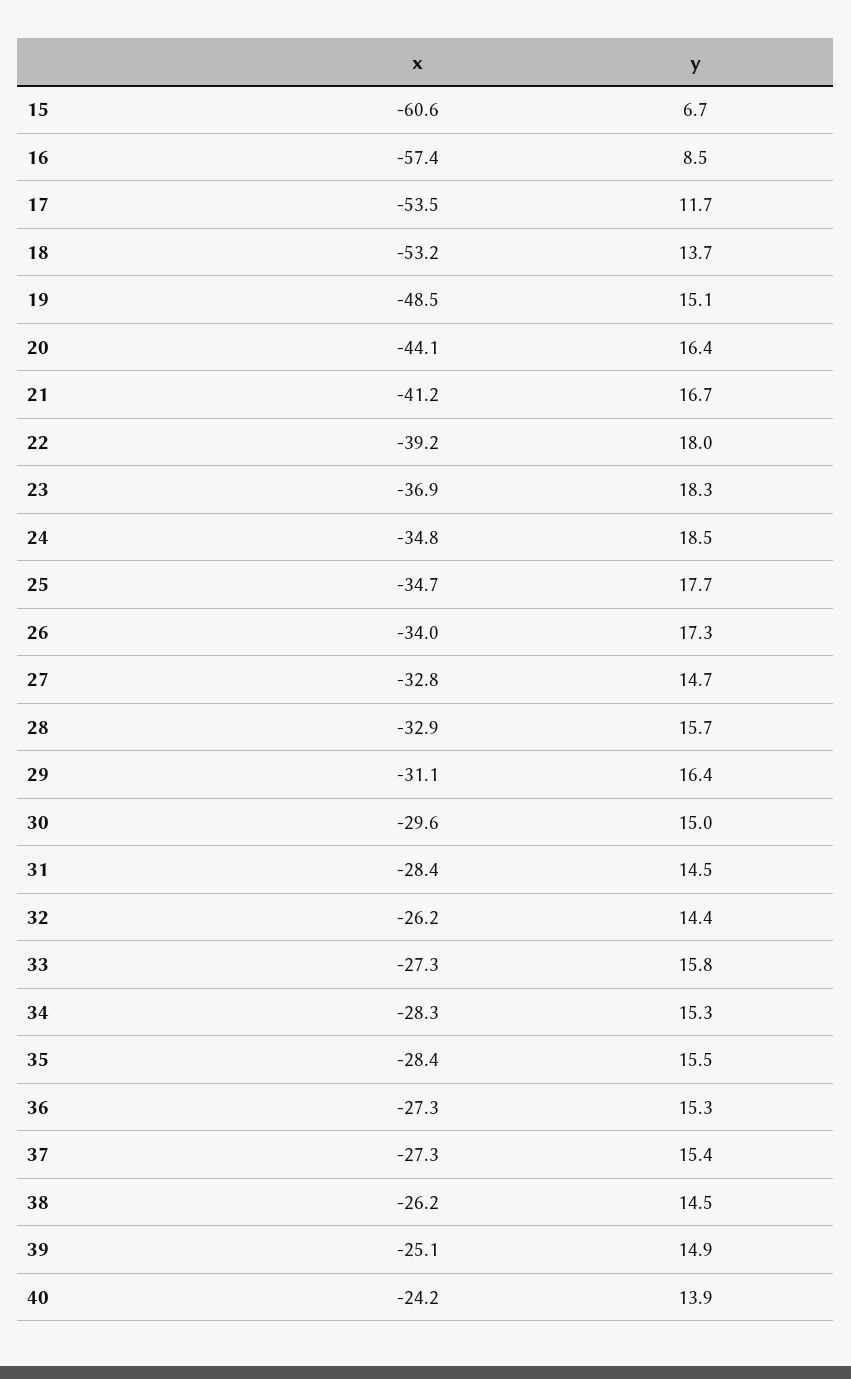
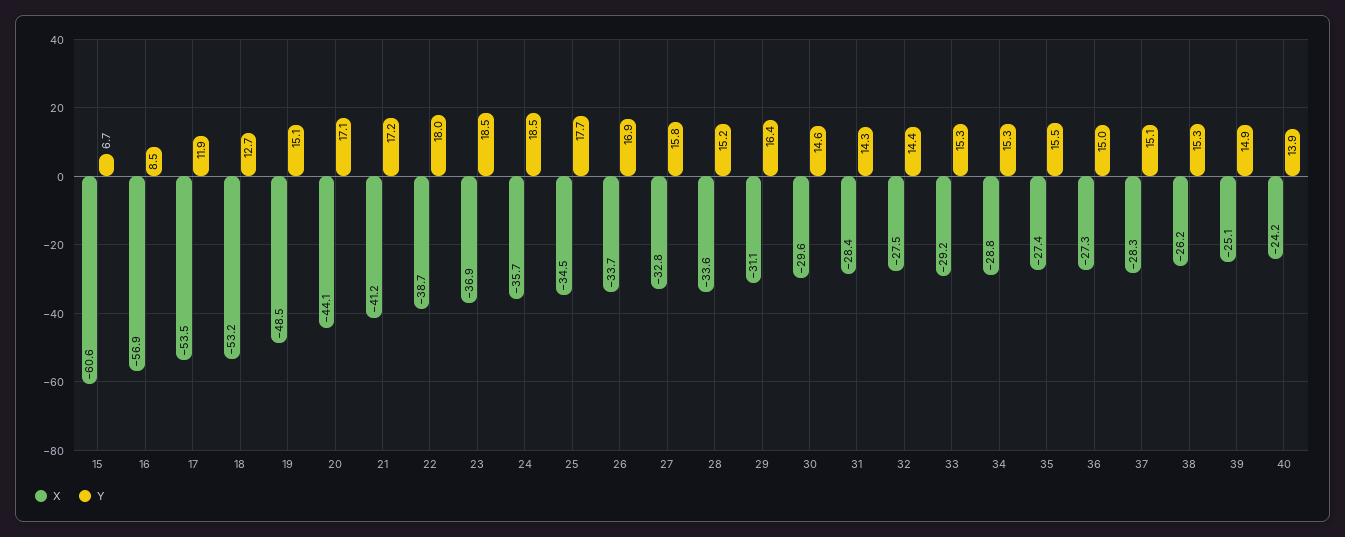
  {
    "x": {
      "15": -60.6,
-     "16": -57.4,
+     "16": -56.9,
      "17": -53.5,
      "18": -53.2,
      "19": -48.5,
      "20": -44.1,
      "21": -41.2,
-     "22": -39.2,
+     "22": -38.7,
      "23": -36.9,
-     "24": -34.8,
+     "24": -35.7,
-     "25": -34.7,
+     "25": -34.5,
-     "26": -34,
+     "26": -33.7,
      "27": -32.8,
-     "28": -32.9,
+     "28": -33.6,
      "29": -31.1,
      "30": -29.6,
      "31": -28.4,
-     "32": -26.2,
+     "32": -27.5,
-     "33": -27.3,
+     "33": -29.2,
-     "34": -28.3,
+     "34": -28.8,
-     "35": -28.4,
+     "35": -27.4,
      "36": -27.3,
-     "37": -27.3,
+     "37": -28.3,
      "38": -26.2,
      "39": -25.1,
      "40": -24.2
    },
    "y": {
      "15": 6.7,
      "16": 8.5,
-     "17": 11.7,
+     "17": 11.9,
-     "18": 13.7,
+     "18": 12.7,
      "19": 15.1,
-     "20": 16.4,
+     "20": 17.1,
-     "21": 16.7,
+     "21": 17.2,
      "22": 18,
-     "23": 18.3,
+     "23": 18.5,
      "24": 18.5,
      "25": 17.7,
-     "26": 17.3,
+     "26": 16.9,
-     "27": 14.7,
+     "27": 15.8,
-     "28": 15.7,
+     "28": 15.2,
      "29": 16.4,
-     "30": 15,
+     "30": 14.6,
-     "31": 14.5,
+     "31": 14.3,
      "32": 14.4,
-     "33": 15.8,
+     "33": 15.3,
      "34": 15.3,
      "35": 15.5,
-     "36": 15.3,
+     "36": 15,
-     "37": 15.4,
+     "37": 15.1,
-     "38": 14.5,
+     "38": 15.3,
      "39": 14.9,
      "40": 13.9
    }
  }

